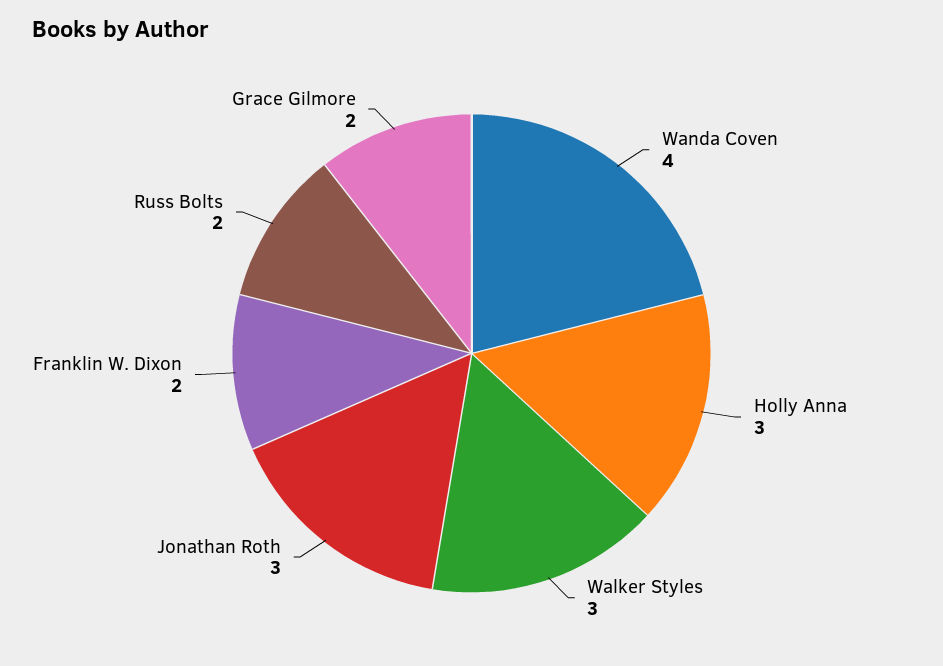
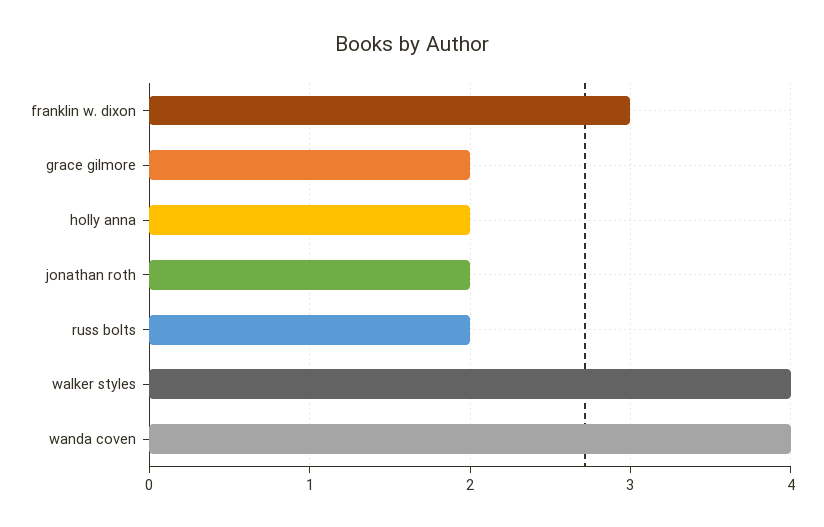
  {
    "Wanda Coven": 4,
-   "Holly Anna": 3,
+   "Holly Anna": 2,
-   "Walker Styles": 3,
+   "Walker Styles": 4,
-   "Jonathan Roth": 3,
+   "Jonathan Roth": 2,
-   "Franklin W. Dixon": 2,
+   "Franklin W. Dixon": 3,
    "Russ Bolts": 2,
    "Grace Gilmore": 2
  }

